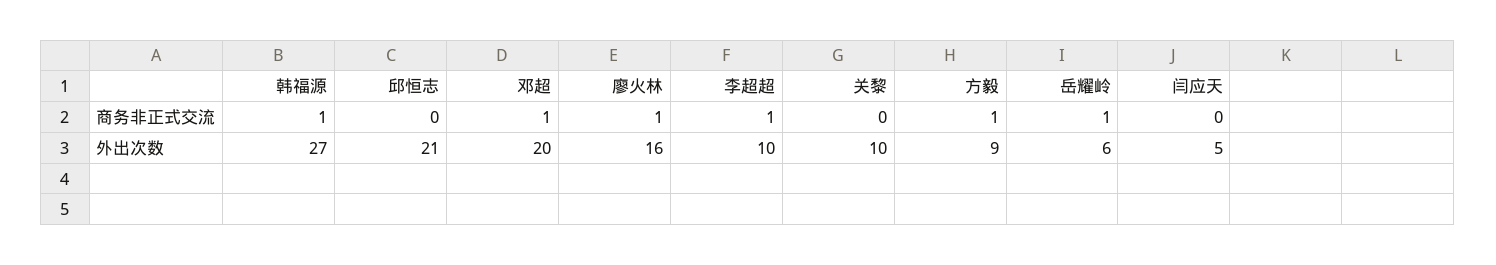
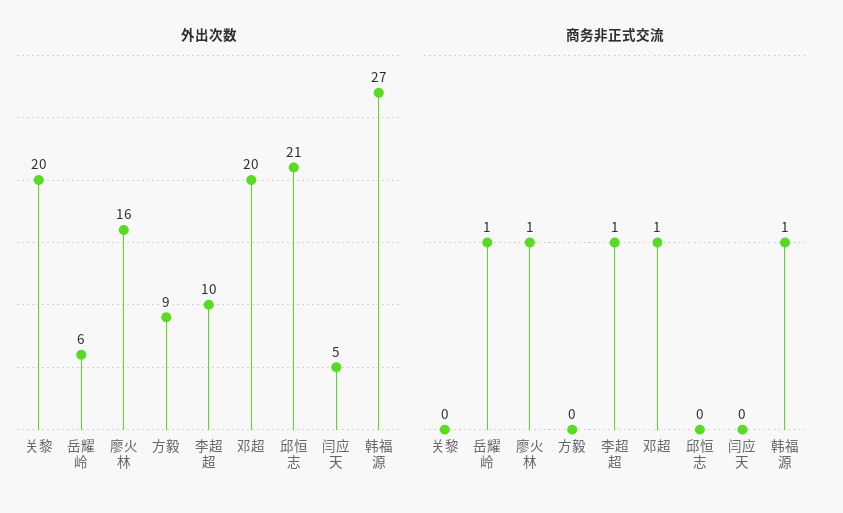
  {
    "商务非正式交流": {
      "韩福源": 1,
      "邱恒志": 0,
      "邓超": 1,
      "廖火林": 1,
      "李超超": 1,
      "关黎": 0,
-     "方毅": 1,
+     "方毅": 0,
      "岳耀岭": 1,
      "闫应天": 0
    },
    "外出次数": {
      "韩福源": 27,
      "邱恒志": 21,
      "邓超": 20,
      "廖火林": 16,
      "李超超": 10,
-     "关黎": 10,
+     "关黎": 20,
      "方毅": 9,
      "岳耀岭": 6,
      "闫应天": 5
    }
  }

